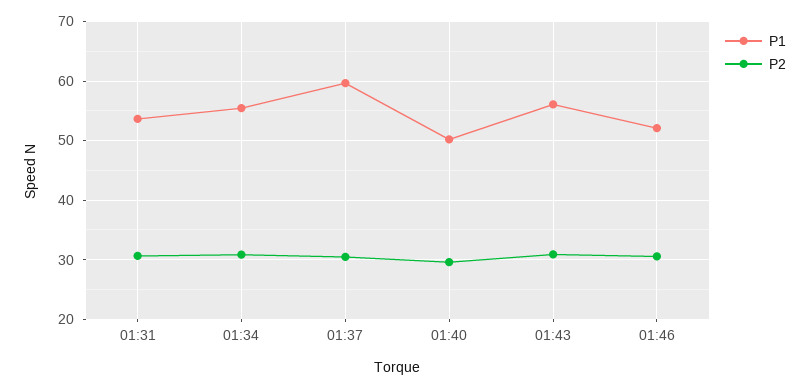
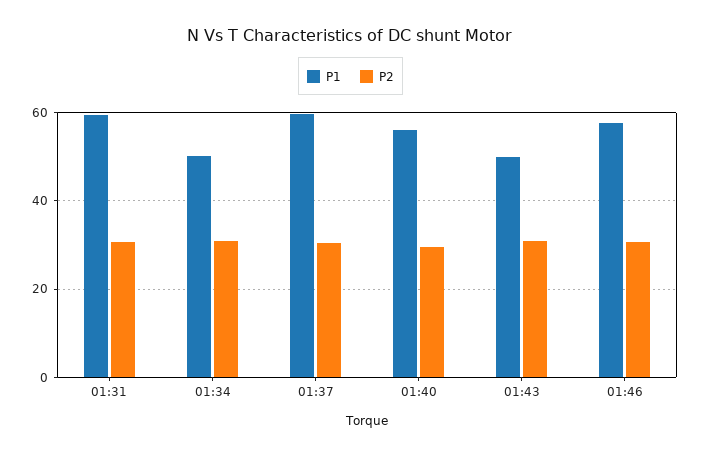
  {
    "P1": {
-     "01:31": 54,
+     "01:31": 60,
-     "01:34": 56,
+     "01:34": 50,
      "01:37": 60,
-     "01:40": 50,
+     "01:40": 56,
-     "01:43": 56,
+     "01:43": 50,
-     "01:46": 52
+     "01:46": 58
    },
    "P2": {
      "01:31": 30,
      "01:34": 30,
      "01:37": 30,
      "01:40": 30,
      "01:43": 30,
      "01:46": 30
    }
  }

